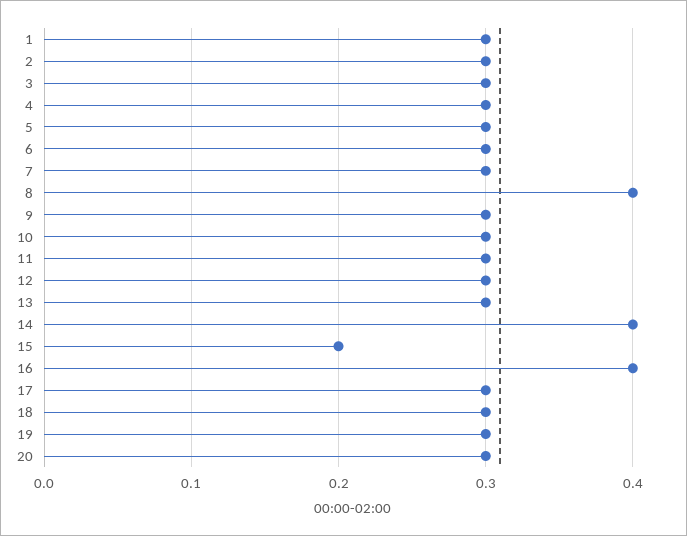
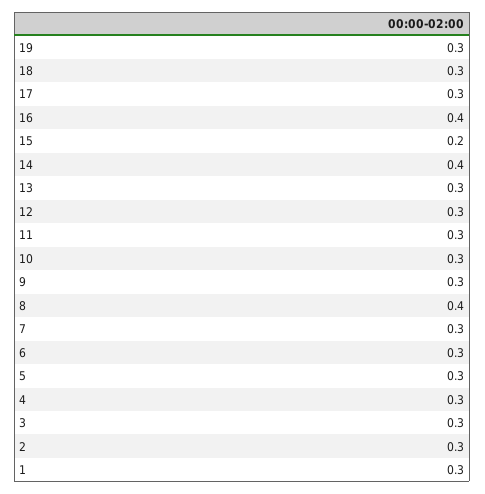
  {
    "1": 0.3,
    "2": 0.3,
    "3": 0.3,
    "4": 0.3,
    "5": 0.3,
    "6": 0.3,
    "7": 0.3,
    "8": 0.4,
    "9": 0.3,
    "10": 0.3,
    "11": 0.3,
    "12": 0.3,
    "13": 0.3,
    "14": 0.4,
    "15": 0.2,
    "16": 0.4,
    "17": 0.3,
    "18": 0.3,
-   "19": 0.3,
+   "19": 0.3
-   "20": 0.3
  }

